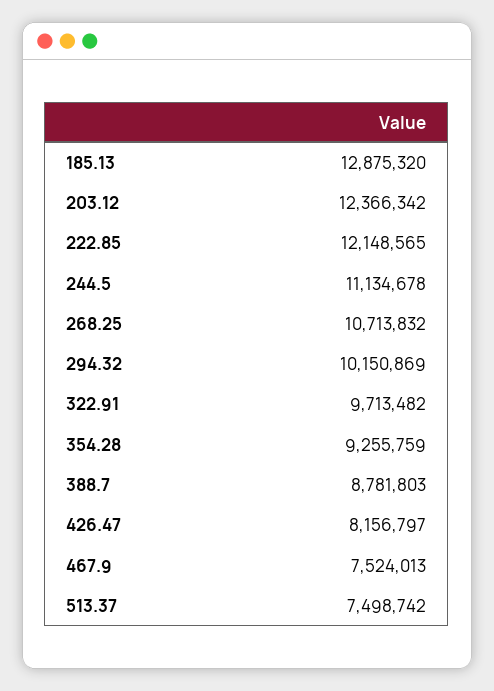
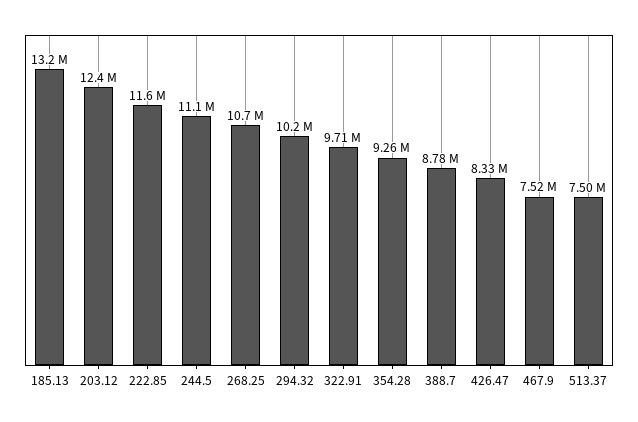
  {
-   "185.13": 12875320,
+   "185.13": 13200000,
    "203.12": 12366342,
-   "222.85": 12148565,
+   "222.85": 11600000,
    "244.5": 11134678,
    "268.25": 10713832,
    "294.32": 10150869,
    "322.91": 9713482,
    "354.28": 9255759,
    "388.7": 8781803,
-   "426.47": 8156797,
+   "426.47": 8330000,
    "467.9": 7524013,
    "513.37": 7498742
  }

